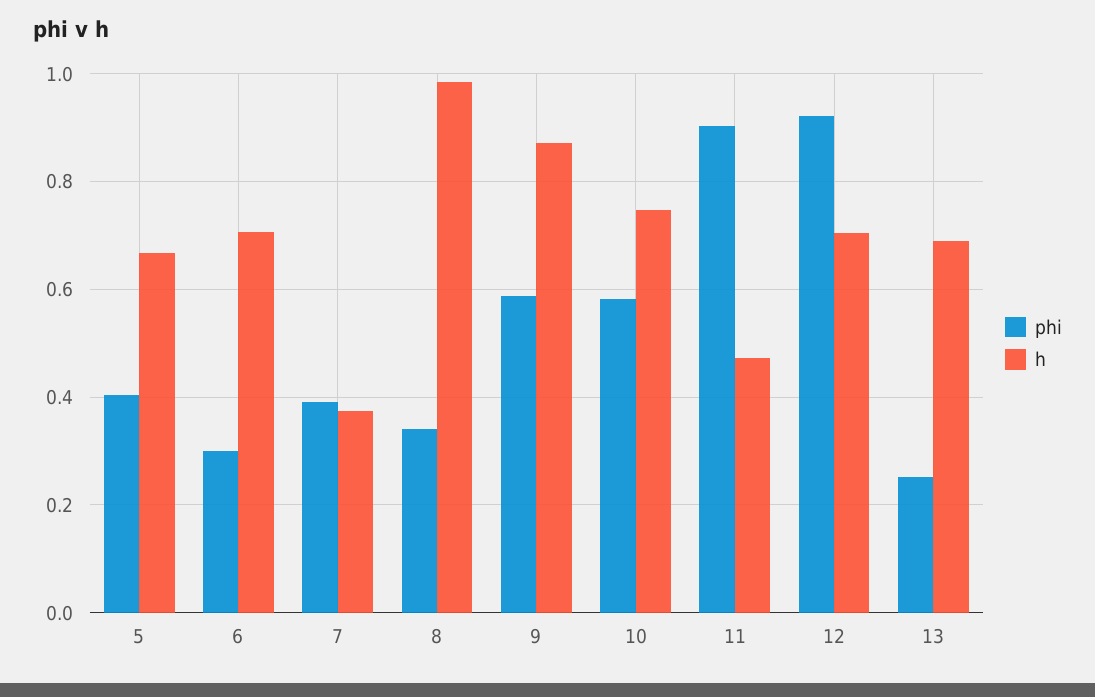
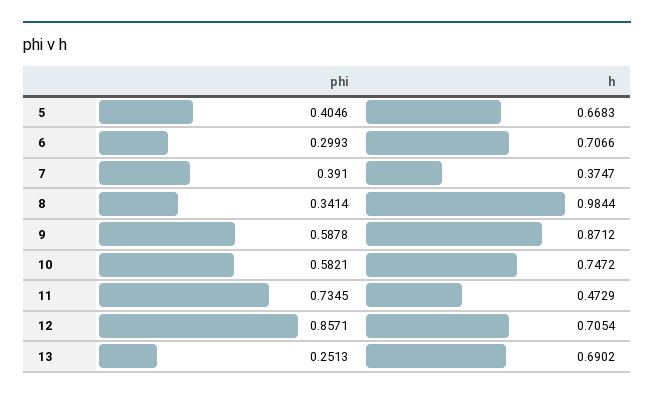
  {
    "phi": {
      "5": 0.4046,
      "6": 0.2993,
      "7": 0.391,
      "8": 0.3414,
      "9": 0.5878,
      "10": 0.5821,
-     "11": 0.9,
+     "11": 0.7345,
-     "12": 0.92,
+     "12": 0.8571,
      "13": 0.2513
    },
    "h": {
      "5": 0.6683,
      "6": 0.7066,
      "7": 0.3747,
      "8": 0.9844,
      "9": 0.8712,
      "10": 0.7472,
      "11": 0.4729,
      "12": 0.7054,
      "13": 0.6902
    }
  }

